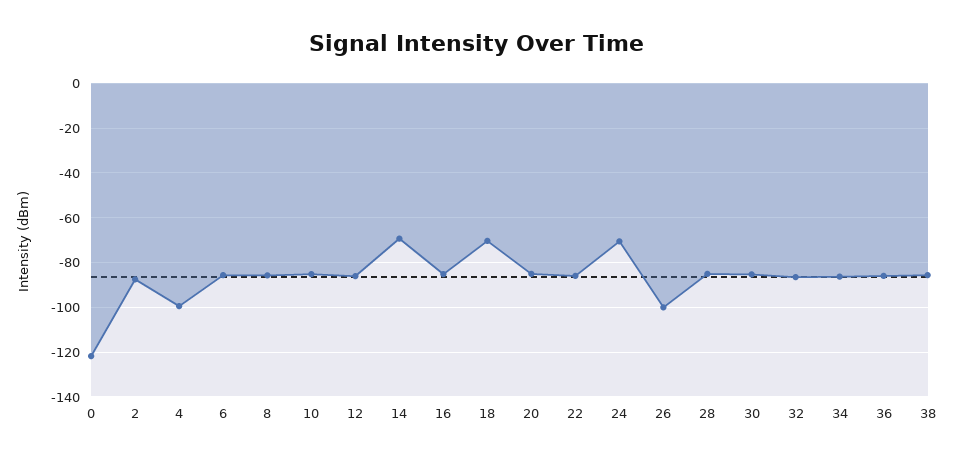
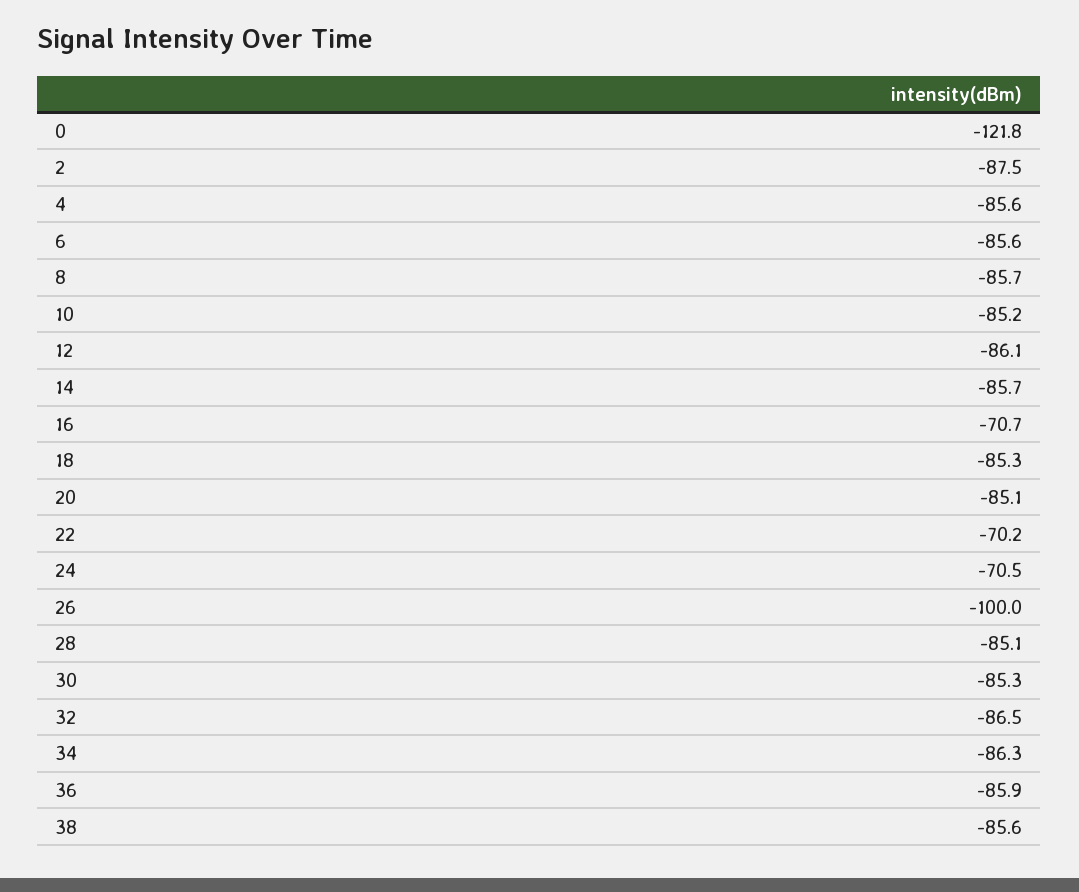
  {
    "0": -121.8,
    "2": -87.5,
-   "4": -100,
+   "4": -85.6,
    "6": -85.6,
    "8": -85.7,
    "10": -85.2,
    "12": -86.1,
-   "14": -70,
+   "14": -85.7,
-   "16": -85,
+   "16": -70.7,
-   "18": -70,
+   "18": -85.3,
    "20": -85.1,
-   "22": -85,
+   "22": -70.2,
    "24": -70.5,
    "26": -100,
    "28": -85.1,
    "30": -85.3,
    "32": -86.5,
    "34": -86.3,
    "36": -85.9,
    "38": -85.6
  }

